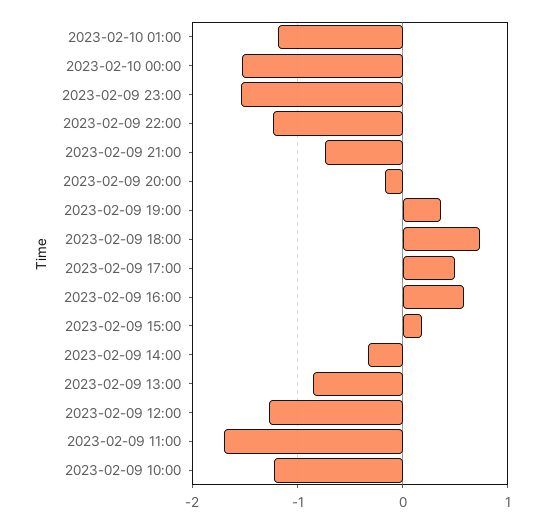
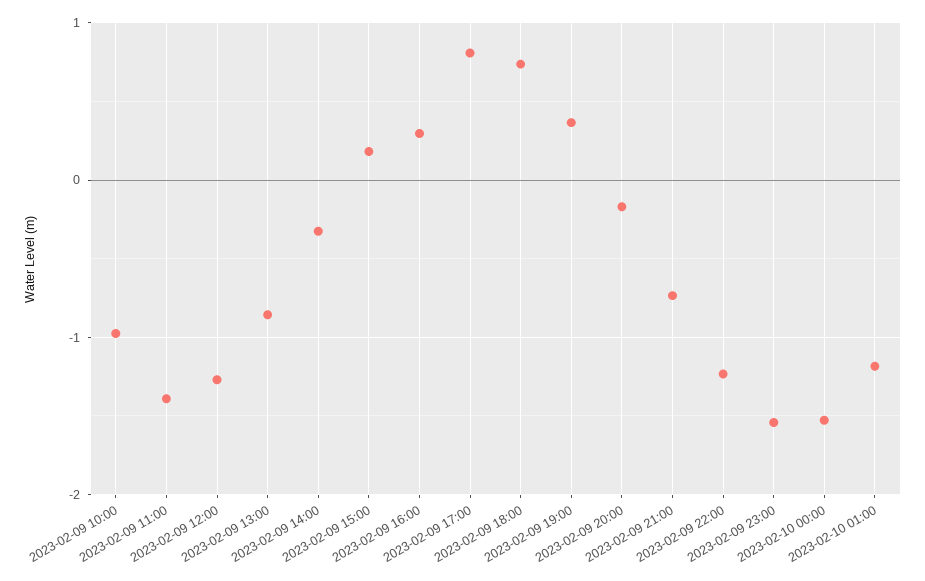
  {
    "2023-02-10 01:00": -1.2,
    "2023-02-10 00:00": -1.5,
    "2023-02-09 23:00": -1.5,
    "2023-02-09 22:00": -1.2,
    "2023-02-09 21:00": -0.7,
    "2023-02-09 20:00": -0.2,
    "2023-02-09 19:00": 0.4,
    "2023-02-09 18:00": 0.7,
-   "2023-02-09 17:00": 0.5,
+   "2023-02-09 17:00": 0.8,
-   "2023-02-09 16:00": 0.6,
+   "2023-02-09 16:00": 0.3,
    "2023-02-09 15:00": 0.2,
    "2023-02-09 14:00": -0.3,
    "2023-02-09 13:00": -0.9,
    "2023-02-09 12:00": -1.3,
-   "2023-02-09 11:00": -1.7,
+   "2023-02-09 11:00": -1.4,
-   "2023-02-09 10:00": -1.2
+   "2023-02-09 10:00": -1
  }

